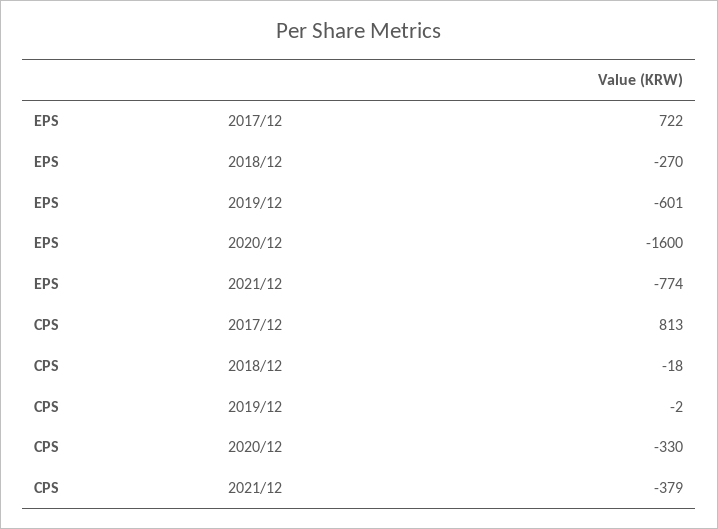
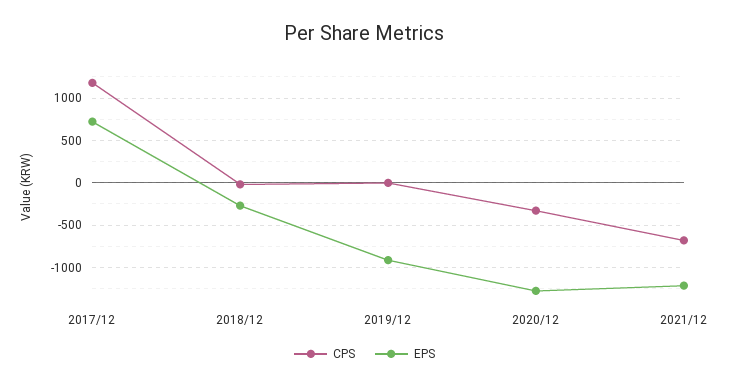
  {
    "EPS": {
      "2017/12": 722,
      "2018/12": -270,
-     "2019/12": -601,
+     "2019/12": -900,
-     "2020/12": -1600,
+     "2020/12": -1300,
-     "2021/12": -774
+     "2021/12": -1200
    },
    "CPS": {
-     "2017/12": 813,
+     "2017/12": 1200,
      "2018/12": -18,
      "2019/12": -2,
      "2020/12": -330,
-     "2021/12": -379
+     "2021/12": -700
    }
  }

